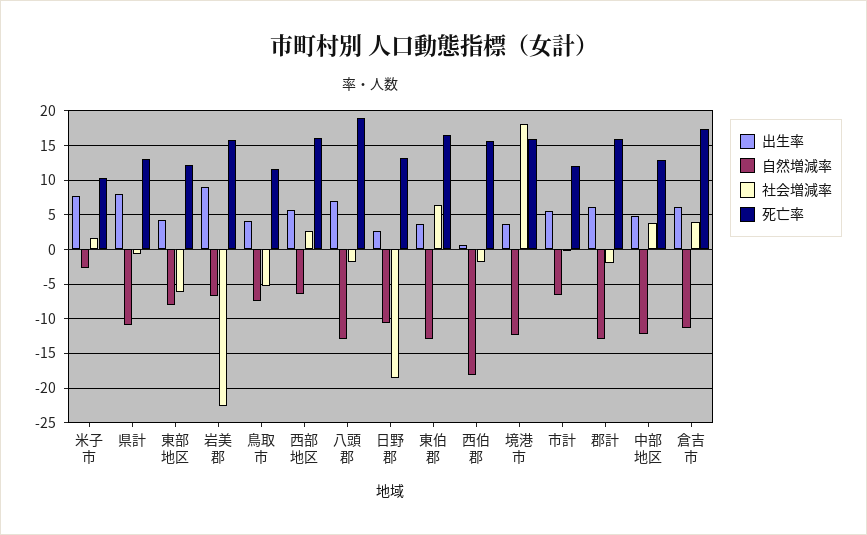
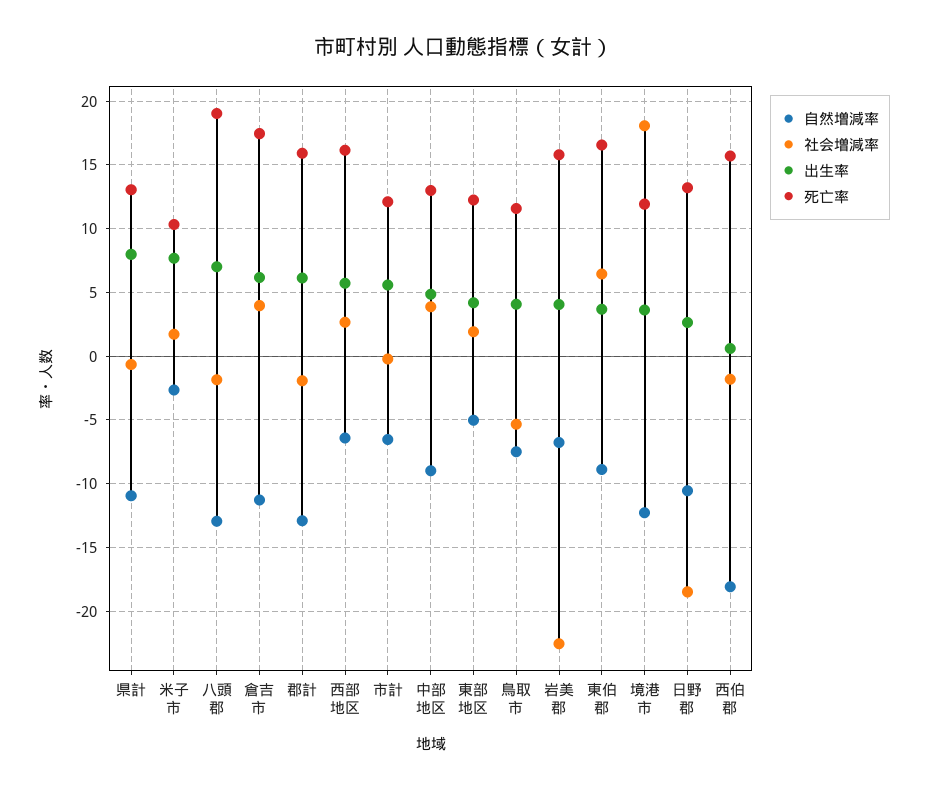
  {
    "出生率": {
      "米子市": 7.5,
      "県計": 8,
      "東部地区": 4,
-     "岩美郡": 9,
+     "岩美郡": 4,
      "鳥取市": 4,
      "西部地区": 5.5,
      "八頭郡": 7,
      "日野郡": 2.5,
      "東伯郡": 3.5,
      "西伯郡": 0.5,
      "境港市": 3.5,
      "市計": 5.5,
      "郡計": 6,
      "中部地区": 5,
      "倉吉市": 6
    },
    "自然増減率": {
      "米子市": -2.5,
      "県計": -11,
-     "東部地区": -8,
+     "東部地区": -5,
      "岩美郡": -7,
      "鳥取市": -7.5,
      "西部地区": -6.5,
      "八頭郡": -13,
      "日野郡": -10.5,
-     "東伯郡": -13,
+     "東伯郡": -9,
      "西伯郡": -18,
      "境港市": -12.5,
      "市計": -6.5,
      "郡計": -13,
-     "中部地区": -12,
+     "中部地区": -9,
      "倉吉市": -11.5
    },
    "社会増減率": {
      "米子市": 1.5,
      "県計": -0.5,
-     "東部地区": -6,
+     "東部地区": 2,
      "岩美郡": -22.5,
      "鳥取市": -5.5,
      "西部地区": 2.5,
      "八頭郡": -2,
      "日野郡": -18.5,
      "東伯郡": 6.5,
      "西伯郡": -2,
      "境港市": 18,
      "市計": 0,
      "郡計": -2,
      "中部地区": 4,
      "倉吉市": 4
    },
    "死亡率": {
      "米子市": 10.5,
      "県計": 13,
      "東部地区": 12.5,
      "岩美郡": 16,
      "鳥取市": 11.5,
      "西部地区": 16,
      "八頭郡": 19,
      "日野郡": 13,
      "東伯郡": 16.5,
      "西伯郡": 15.5,
-     "境港市": 16,
+     "境港市": 12,
      "市計": 12,
      "郡計": 16,
      "中部地区": 13,
      "倉吉市": 17.5
    }
  }

